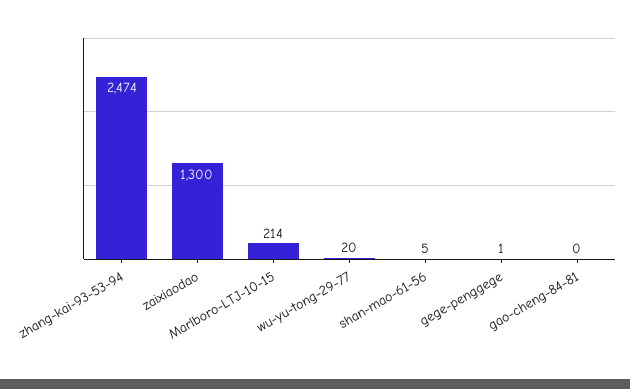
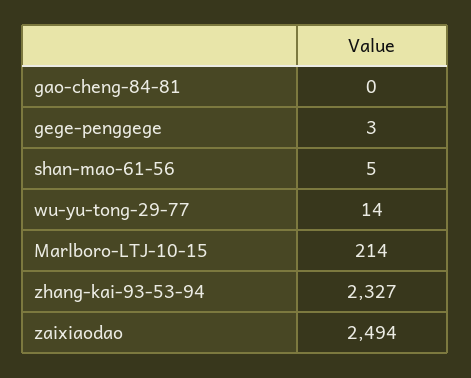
  {
-   "zhang-kai-93-53-94": 2474,
+   "zhang-kai-93-53-94": 2327,
-   "zaixiaodao": 1300,
+   "zaixiaodao": 2494,
    "Marlboro-LTJ-10-15": 214,
-   "wu-yu-tong-29-77": 20,
+   "wu-yu-tong-29-77": 14,
    "shan-mao-61-56": 5,
-   "gege-penggege": 1,
+   "gege-penggege": 3,
    "gao-cheng-84-81": 0
  }

